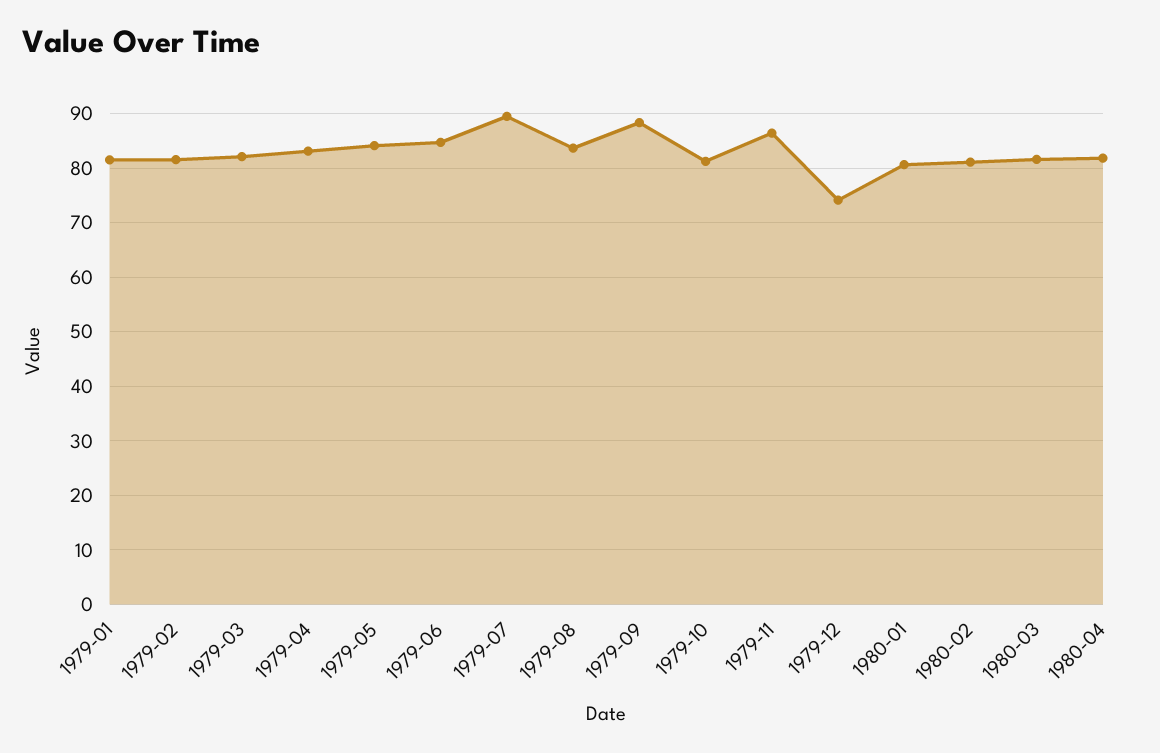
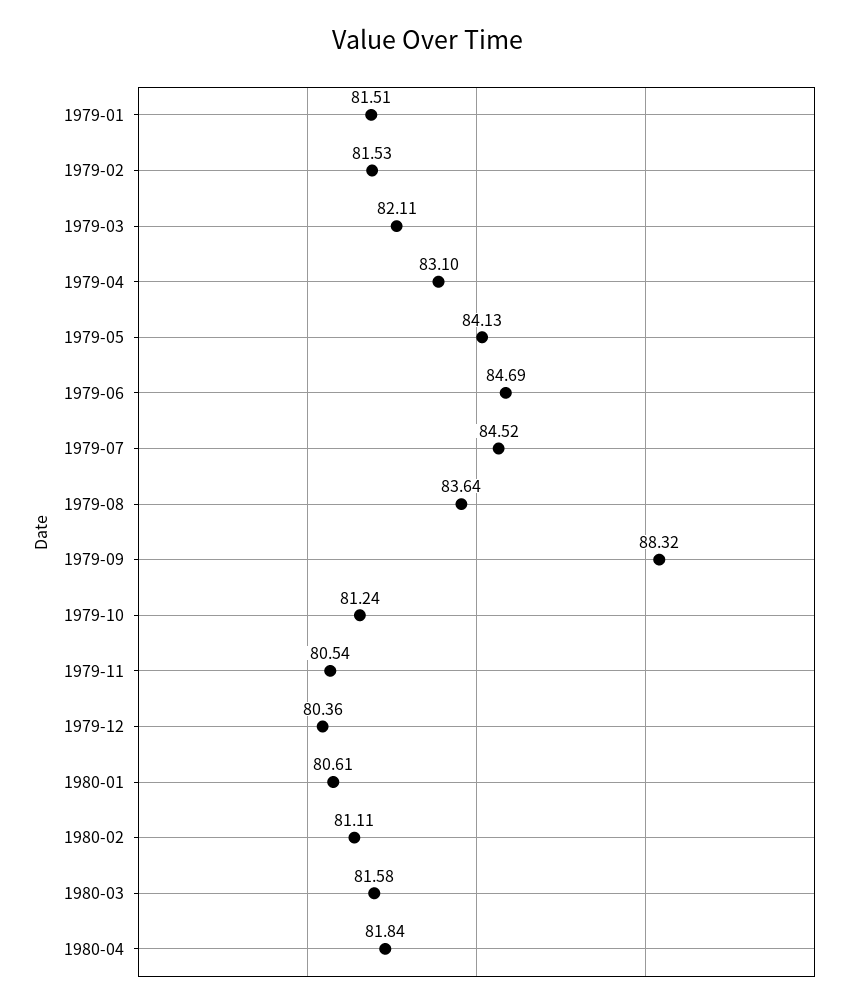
  {
    "1979-01": 81.51,
    "1979-02": 81.53,
    "1979-03": 82.11,
    "1979-04": 83.1,
    "1979-05": 84.13,
    "1979-06": 84.69,
-   "1979-07": 90,
+   "1979-07": 84.52,
    "1979-08": 83.64,
    "1979-09": 88.32,
    "1979-10": 81.24,
-   "1979-11": 86,
+   "1979-11": 80.54,
-   "1979-12": 74,
+   "1979-12": 80.36,
    "1980-01": 80.61,
    "1980-02": 81.11,
    "1980-03": 81.58,
    "1980-04": 81.84
  }

